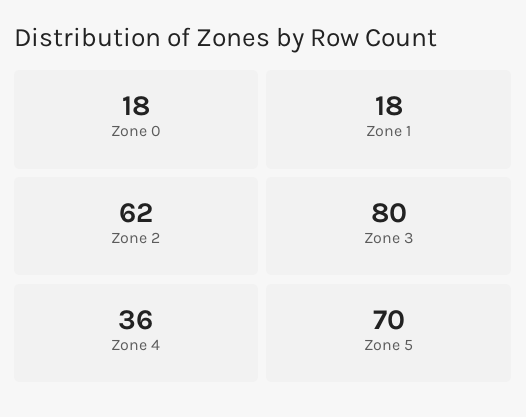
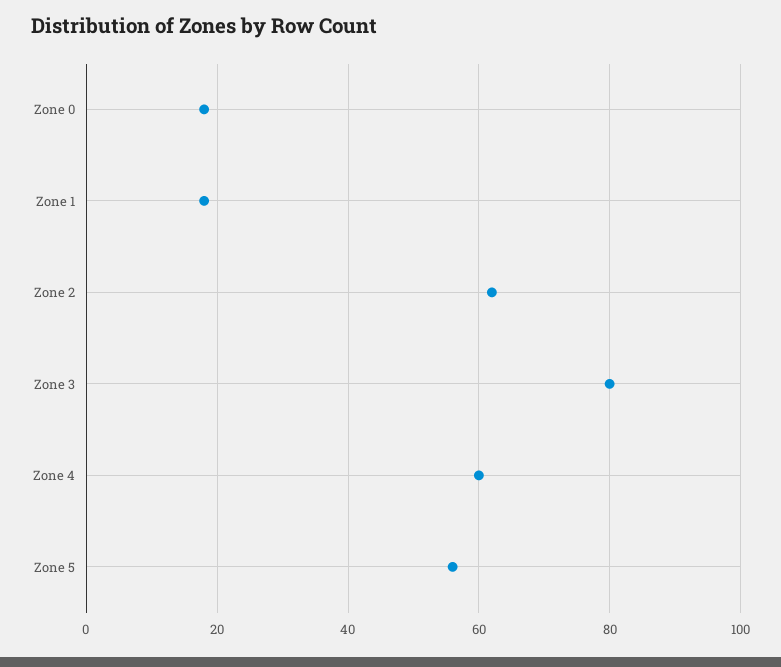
  {
    "Zone 0": 18,
    "Zone 1": 18,
    "Zone 2": 62,
    "Zone 3": 80,
-   "Zone 4": 36,
+   "Zone 4": 60,
-   "Zone 5": 70
+   "Zone 5": 55
  }

